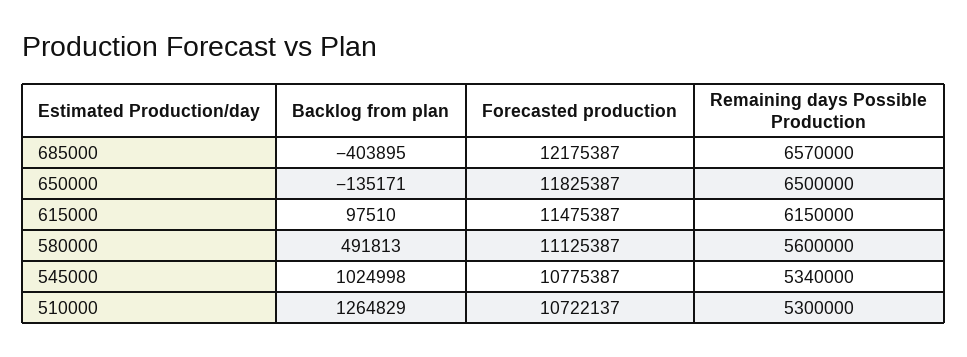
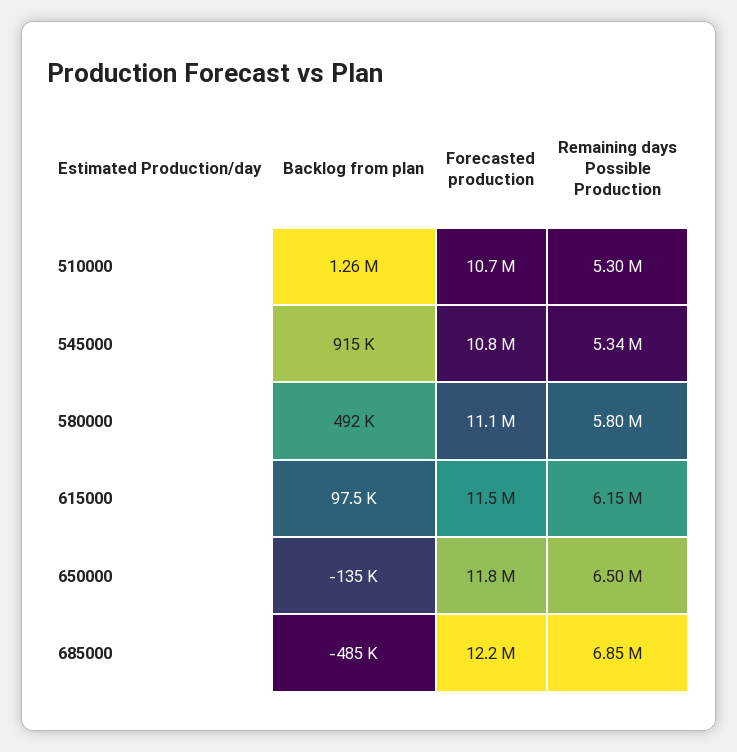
  {
    "Backlog from plan": {
-     "685000": -403895,
+     "685000": -485000,
      "650000": -135171,
      "615000": 97510,
      "580000": 491813,
-     "545000": 1024998,
+     "545000": 915000,
      "510000": 1264829
    },
    "Forecasted production": {
      "685000": 12175387,
      "650000": 11825387,
      "615000": 11475387,
      "580000": 11125387,
      "545000": 10775387,
      "510000": 10722137
    },
    "Remaining days Possible Production": {
-     "685000": 6570000,
+     "685000": 6850000,
      "650000": 6500000,
      "615000": 6150000,
-     "580000": 5600000,
+     "580000": 5800000,
      "545000": 5340000,
      "510000": 5300000
    }
  }

